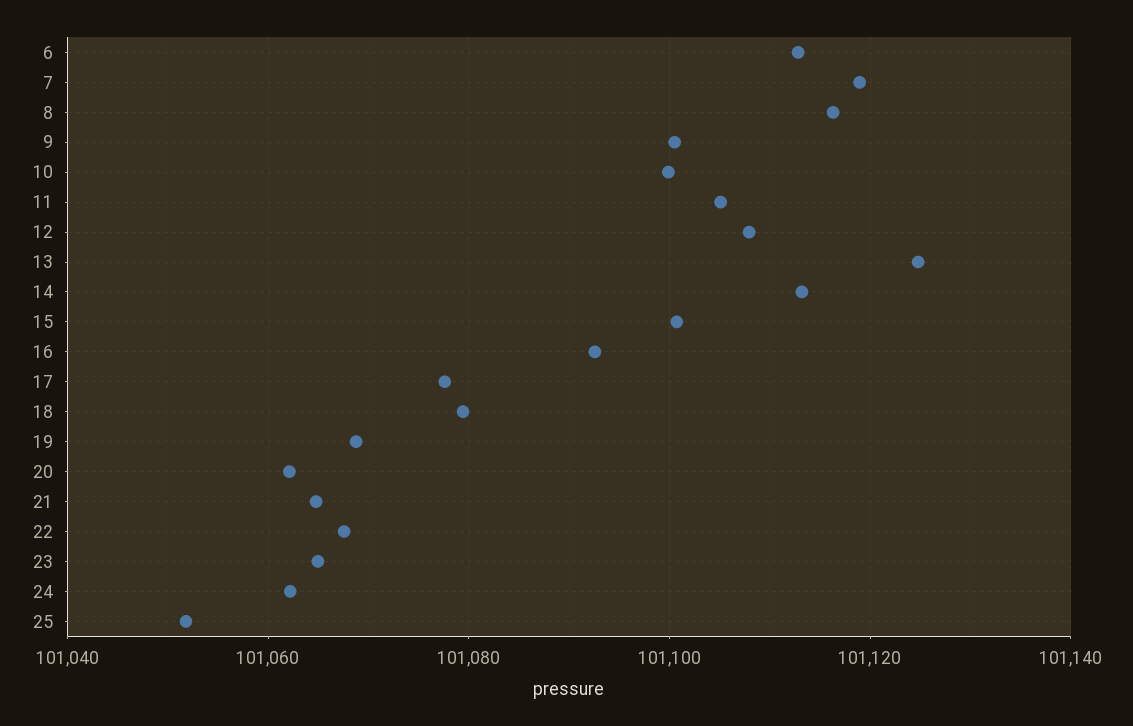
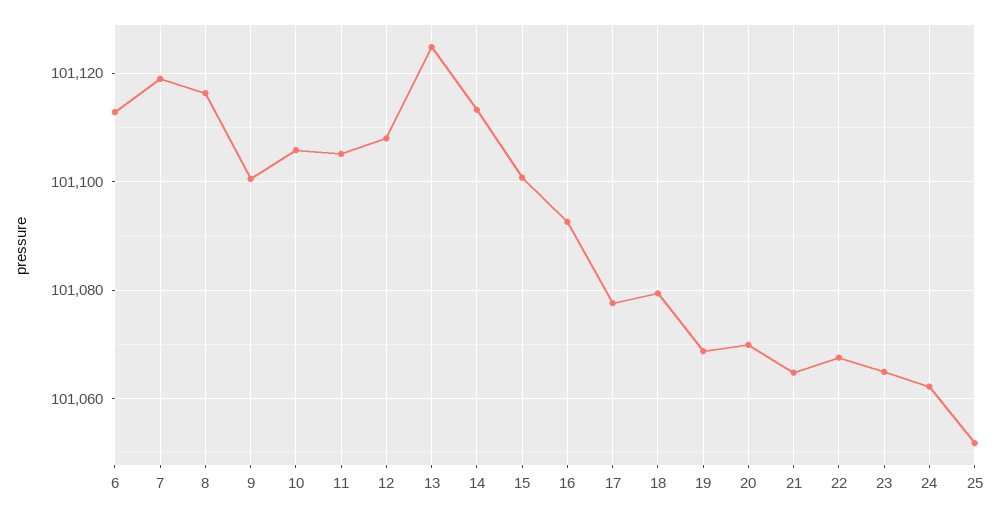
  {
    "6": 101112,
    "7": 101118,
    "8": 101116,
    "9": 101100,
-   "10": 101100,
+   "10": 101106,
    "11": 101106,
    "12": 101108,
    "13": 101124,
    "14": 101114,
    "15": 101100,
    "16": 101092,
    "17": 101078,
    "18": 101080,
    "19": 101068,
-   "20": 101062,
+   "20": 101070,
    "21": 101064,
    "22": 101068,
    "23": 101064,
    "24": 101062,
    "25": 101052
  }

